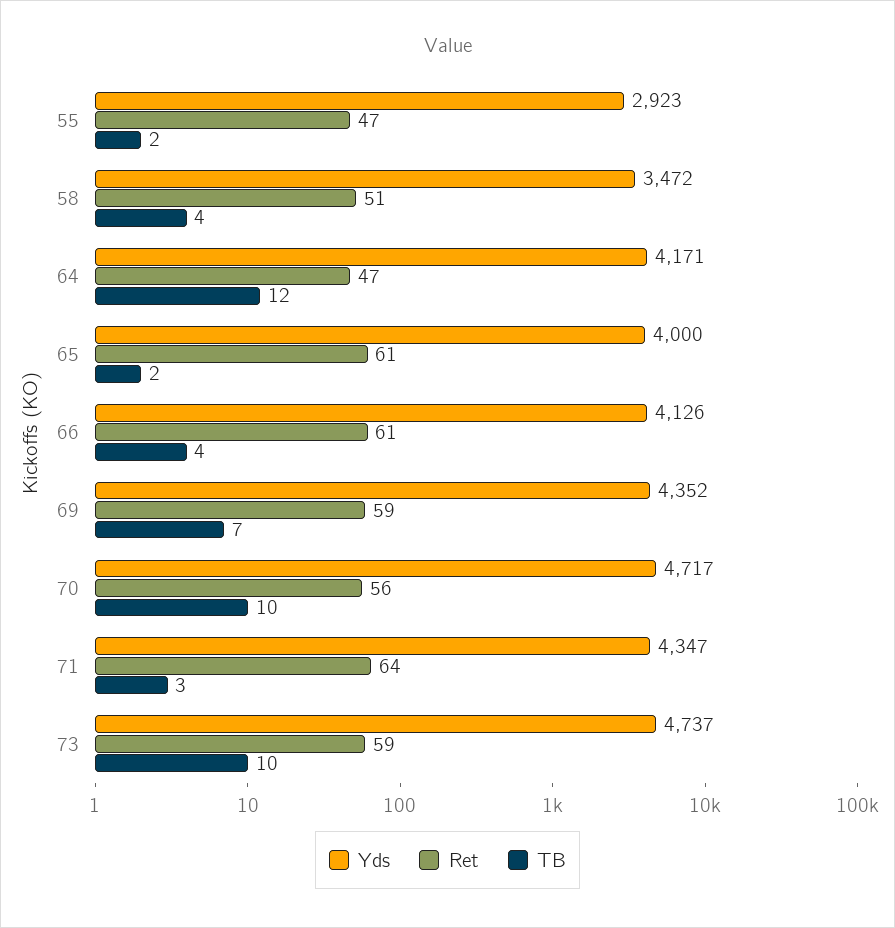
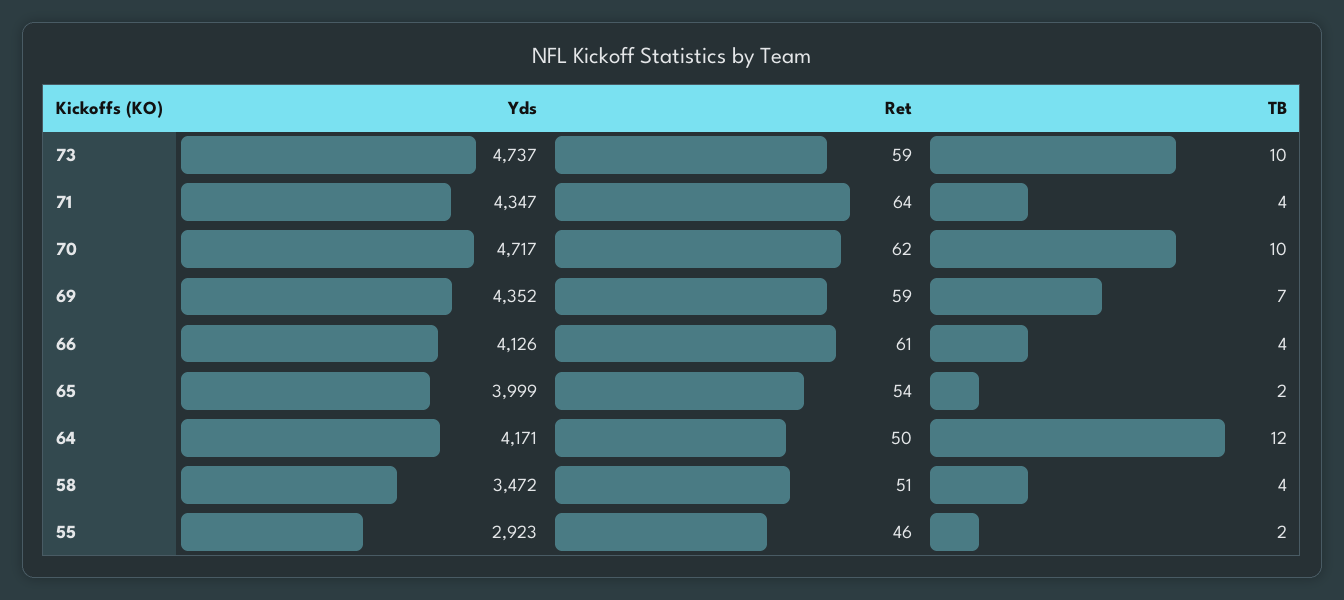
  {
    "Yds": {
      "55": 2923,
      "58": 3472,
      "64": 4171,
-     "65": 4000,
+     "65": 3999,
      "66": 4126,
      "69": 4352,
      "70": 4717,
      "71": 4347,
      "73": 4737
    },
    "Ret": {
-     "55": 47,
+     "55": 46,
      "58": 51,
-     "64": 47,
+     "64": 50,
-     "65": 61,
+     "65": 54,
      "66": 61,
      "69": 59,
-     "70": 56,
+     "70": 62,
      "71": 64,
      "73": 59
    },
    "TB": {
      "55": 2,
      "58": 4,
      "64": 12,
      "65": 2,
      "66": 4,
      "69": 7,
      "70": 10,
-     "71": 3,
+     "71": 4,
      "73": 10
    }
  }

